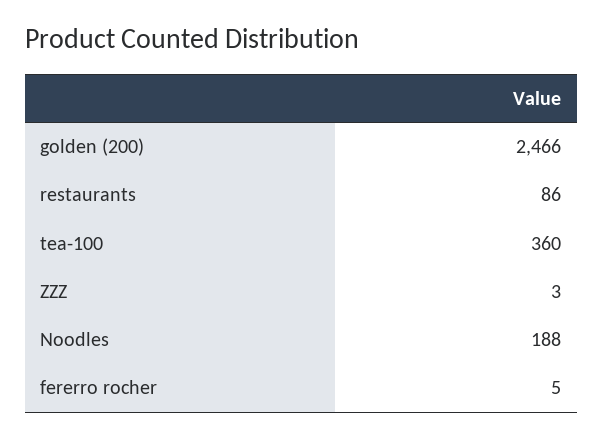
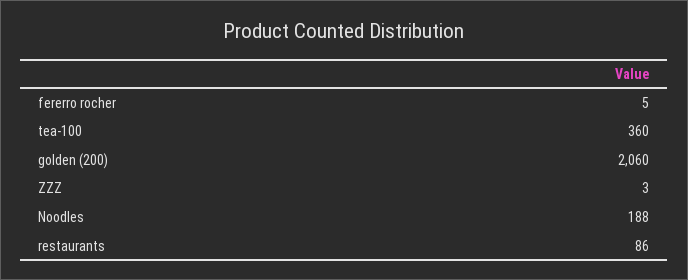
  {
-   "golden (200)": 2466,
+   "golden (200)": 2060,
    "restaurants": 86,
    "tea-100": 360,
    "ZZZ": 3,
    "Noodles": 188,
    "fererro rocher": 5
  }

